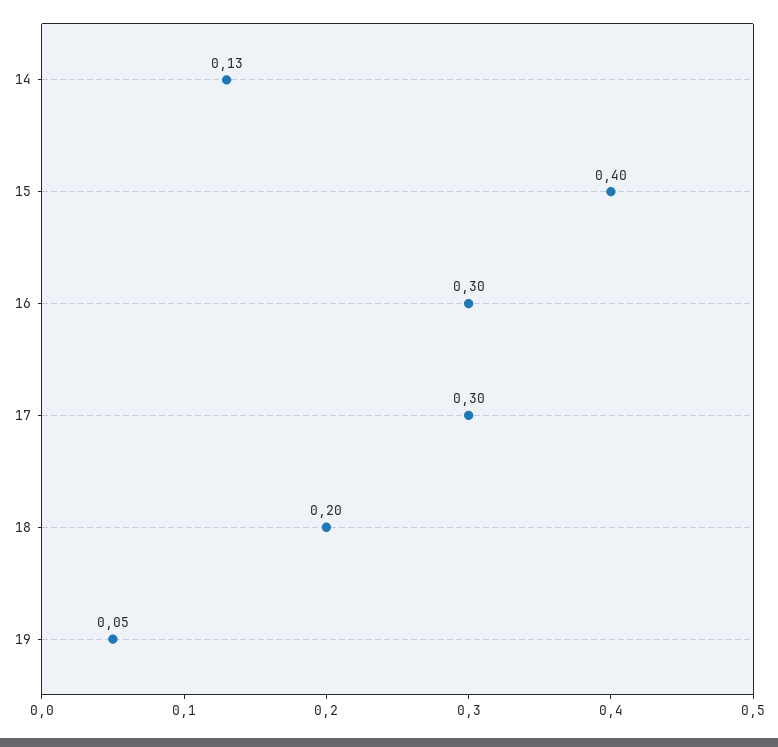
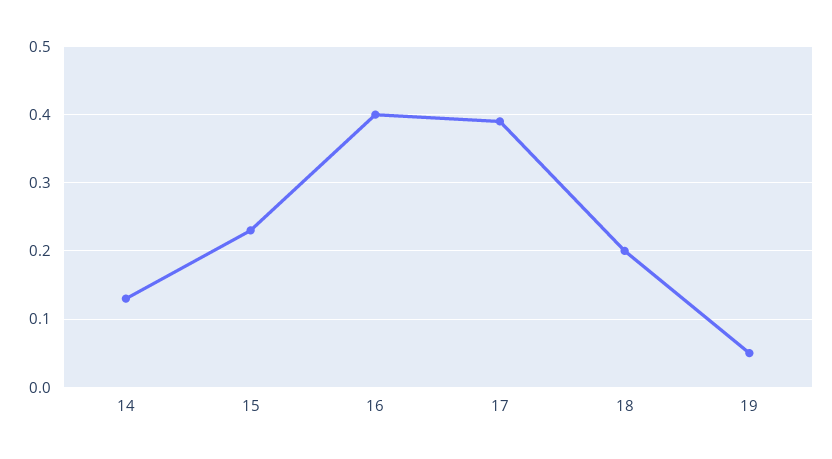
  {
    "14": 0.13,
-   "15": 0.4,
+   "15": 0.23,
-   "16": 0.3,
+   "16": 0.4,
-   "17": 0.3,
+   "17": 0.39,
    "18": 0.2,
    "19": 0.05
  }

